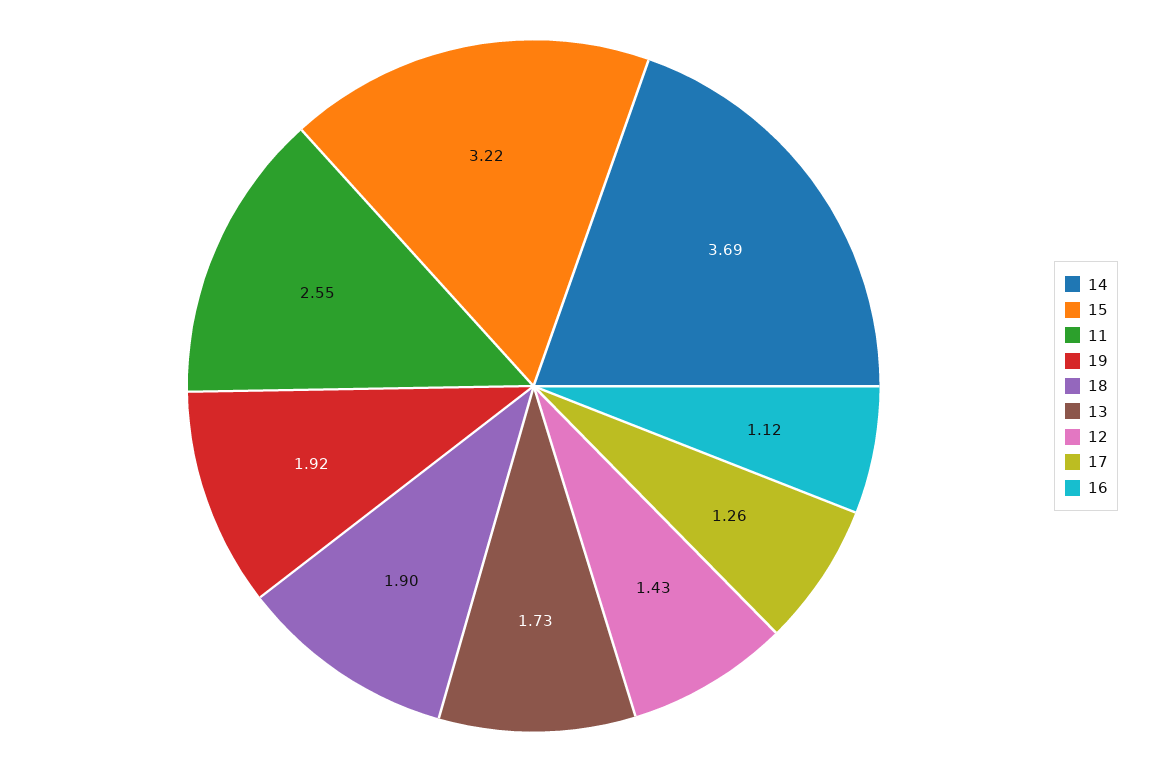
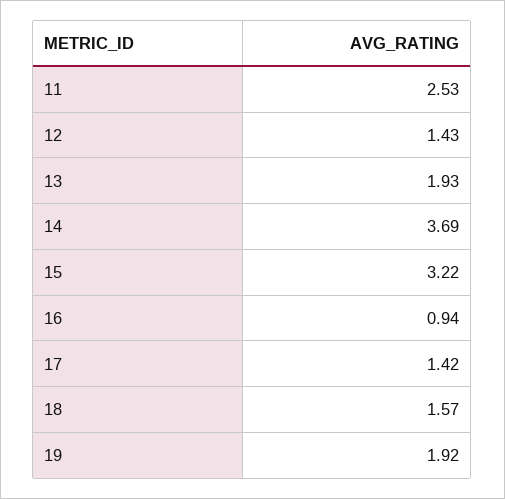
  {
    "14": 3.69,
    "15": 3.22,
-   "11": 2.55,
+   "11": 2.53,
    "19": 1.92,
-   "18": 1.9,
+   "18": 1.57,
-   "13": 1.73,
+   "13": 1.93,
    "12": 1.43,
-   "17": 1.26,
+   "17": 1.42,
-   "16": 1.12
+   "16": 0.94
  }

